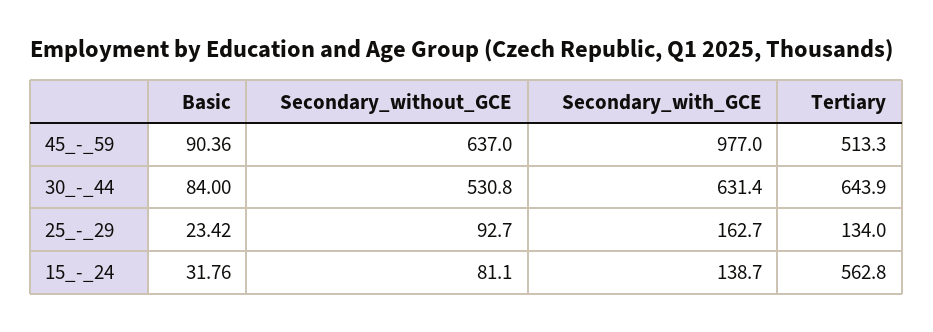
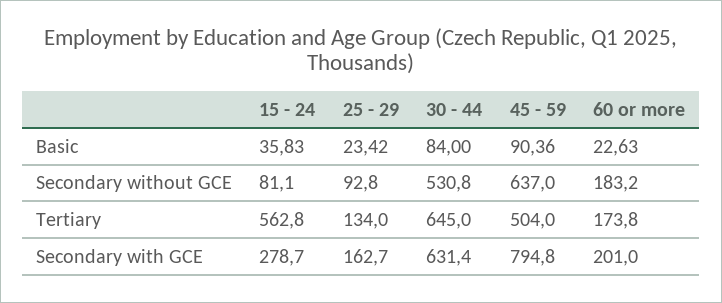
  {
    "Basic": {
      "45_-_59": 90.36,
      "30_-_44": 84,
      "25_-_29": 23.42,
-     "15_-_24": 31.76
+     "15_-_24": 35.83,
+     "60 or more": 22.63
    },
    "Secondary_without_GCE": {
      "45_-_59": 637,
      "30_-_44": 530.8,
-     "25_-_29": 92.7,
+     "25_-_29": 92.8,
-     "15_-_24": 81.1
+     "15_-_24": 81.1,
+     "60 or more": 183.2
    },
    "Secondary_with_GCE": {
-     "45_-_59": 977,
+     "45_-_59": 794.8,
      "30_-_44": 631.4,
      "25_-_29": 162.7,
-     "15_-_24": 138.7
+     "15_-_24": 278.7,
+     "60 or more": 201
    },
    "Tertiary": {
-     "45_-_59": 513.3,
+     "45_-_59": 504,
-     "30_-_44": 643.9,
+     "30_-_44": 645,
      "25_-_29": 134,
-     "15_-_24": 562.8
+     "15_-_24": 562.8,
+     "60 or more": 173.8
    }
  }

